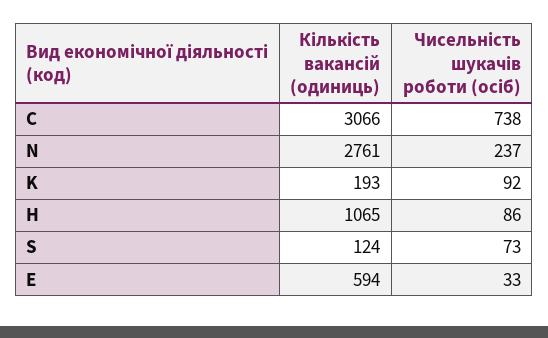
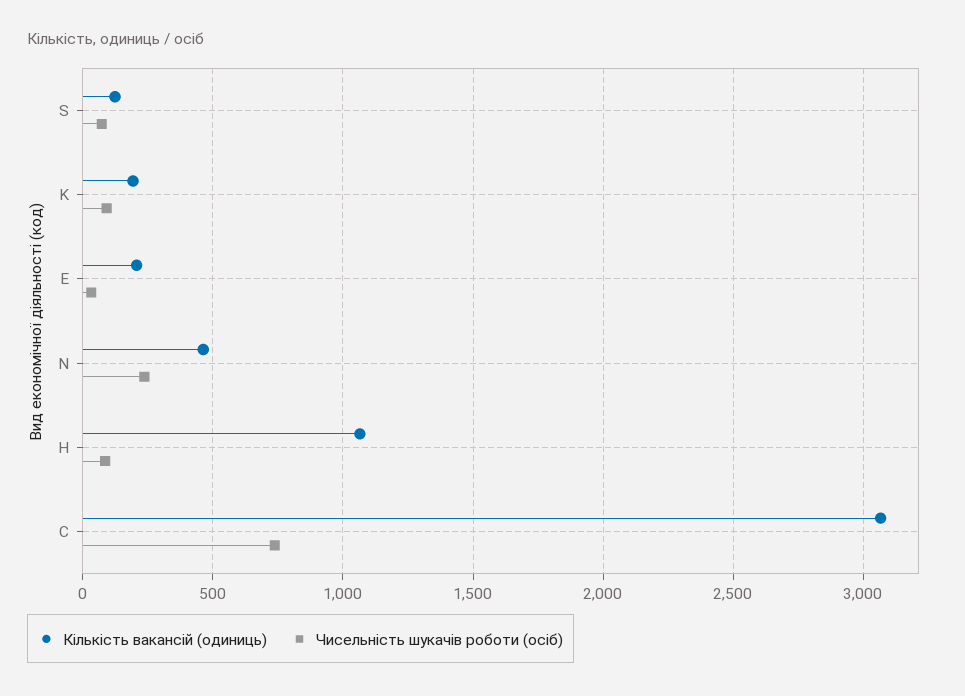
  {
    "Кількість вакансій (одиниць)": {
      "C": 3066,
-     "N": 2761,
+     "N": 450,
      "K": 193,
      "H": 1065,
      "S": 124,
-     "E": 594
+     "E": 200
    },
    "Чисельність шукачів роботи (осіб)": {
      "C": 738,
      "N": 237,
      "K": 92,
      "H": 86,
      "S": 73,
      "E": 33
    }
  }

